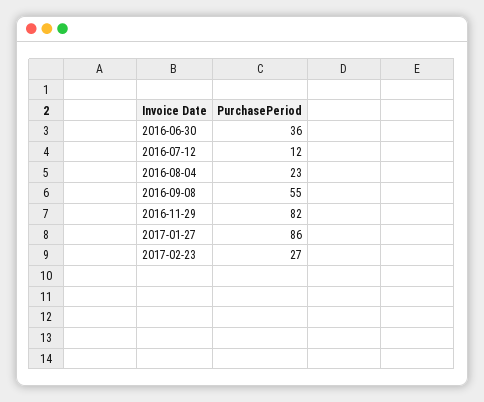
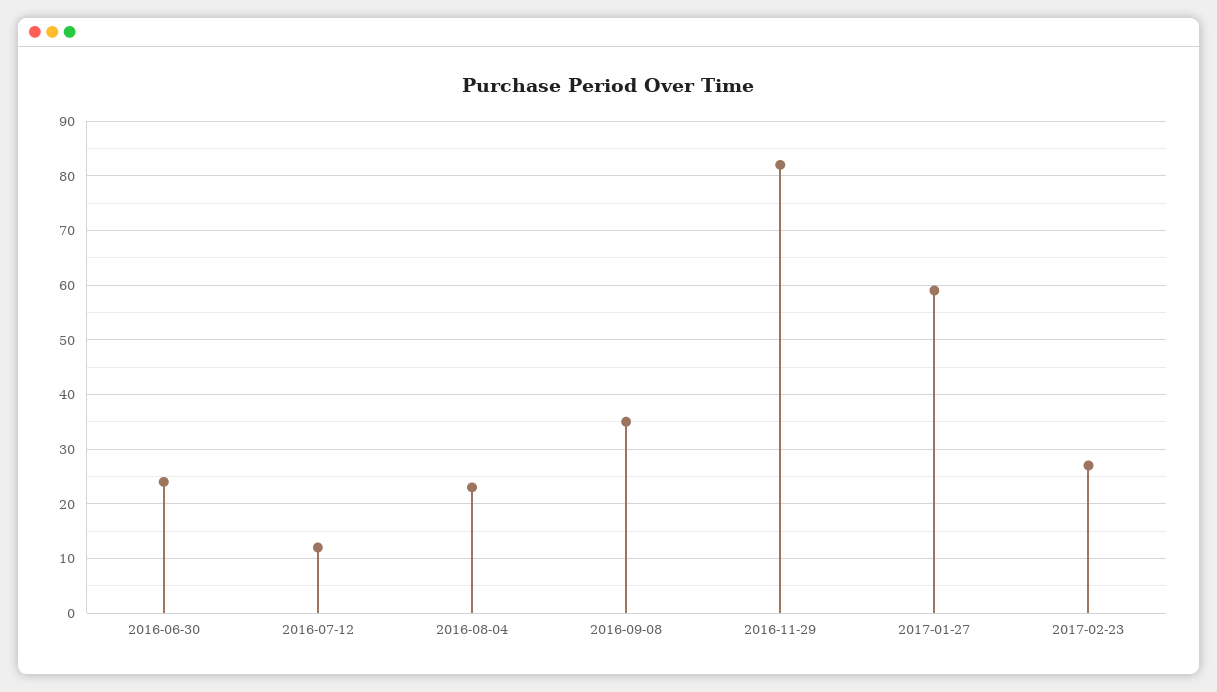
  {
-   "2016-06-30": 36,
+   "2016-06-30": 25,
    "2016-07-12": 12,
    "2016-08-04": 23,
-   "2016-09-08": 55,
+   "2016-09-08": 35,
    "2016-11-29": 82,
-   "2017-01-27": 86,
+   "2017-01-27": 60,
    "2017-02-23": 27
  }

